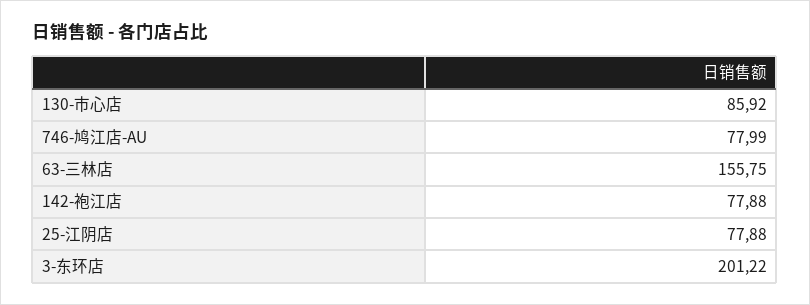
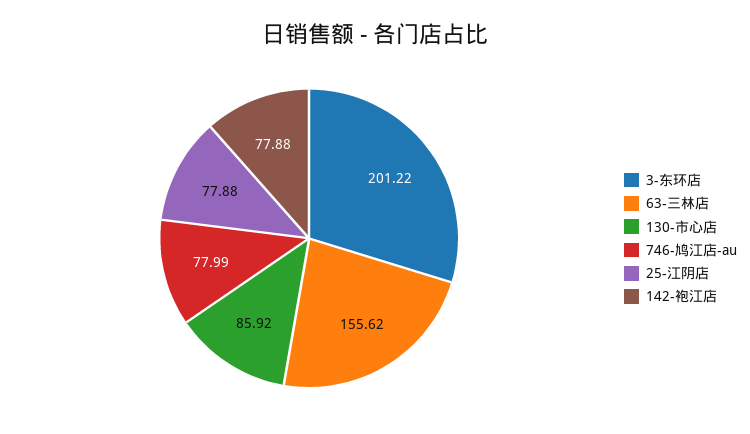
  {
    "130-市心店": 85.92,
    "746-鸠江店-AU": 77.99,
-   "63-三林店": 155.75,
+   "63-三林店": 155.62,
    "142-袍江店": 77.88,
    "25-江阴店": 77.88,
    "3-东环店": 201.22
  }

